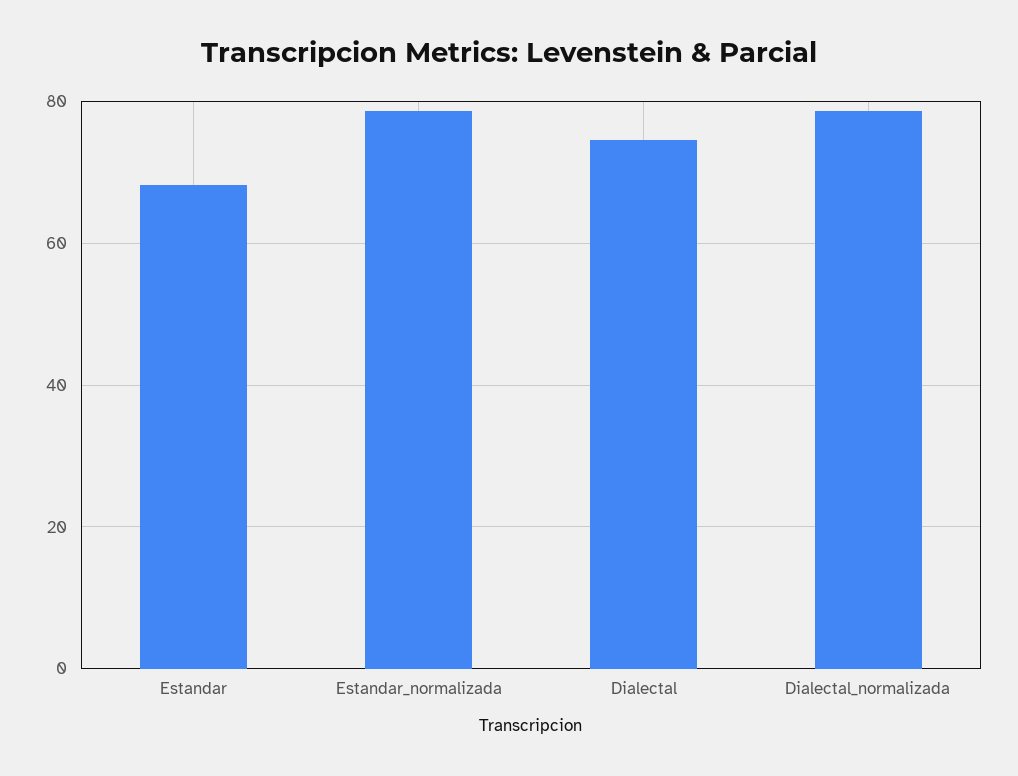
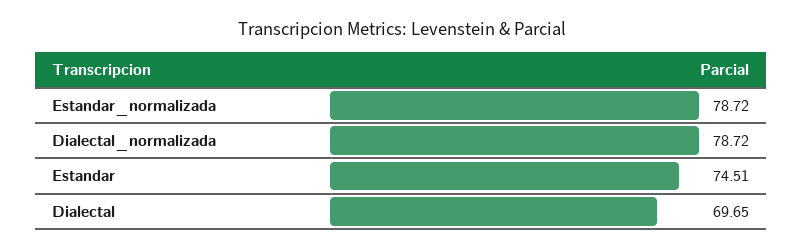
  {
-   "Estandar": 68,
+   "Estandar": 74.51,
    "Estandar_normalizada": 78.72,
-   "Dialectal": 74,
+   "Dialectal": 69.65,
    "Dialectal_normalizada": 78.72
  }

